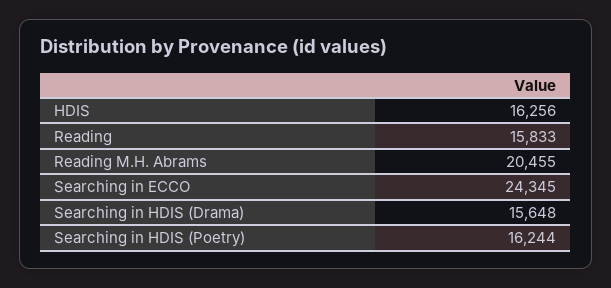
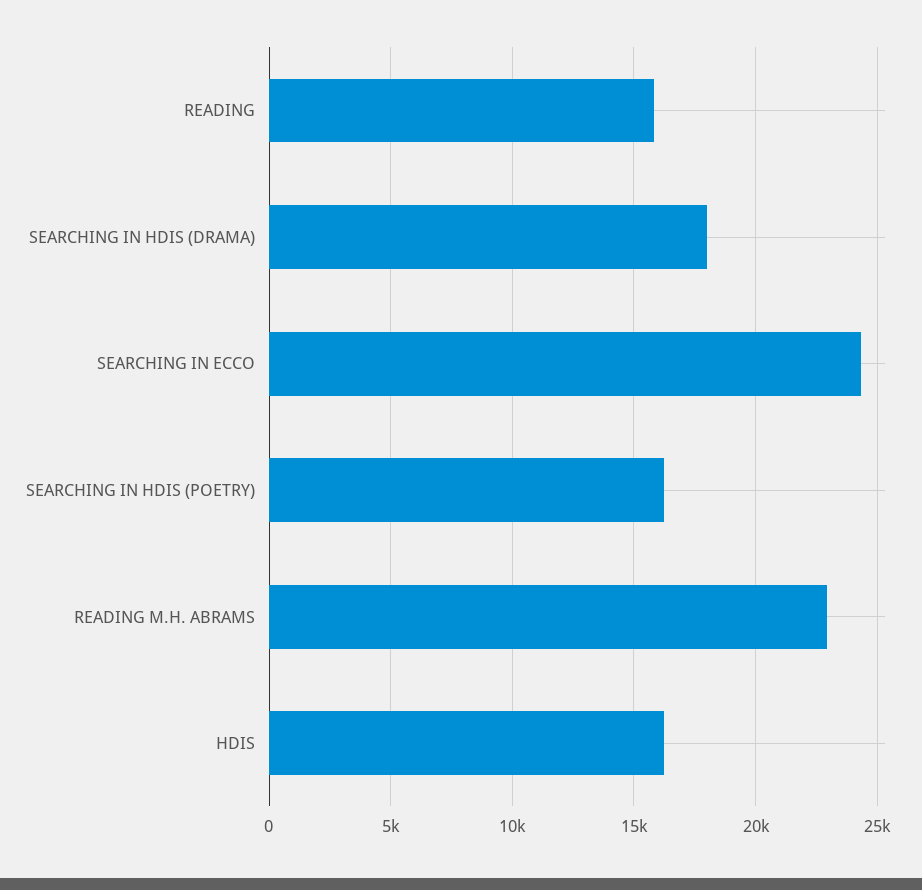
  {
    "HDIS": 16256,
    "Reading": 15833,
-   "Reading M.H. Abrams": 20455,
+   "Reading M.H. Abrams": 23000,
    "Searching in ECCO": 24345,
-   "Searching in HDIS (Drama)": 15648,
+   "Searching in HDIS (Drama)": 18000,
    "Searching in HDIS (Poetry)": 16244
  }

